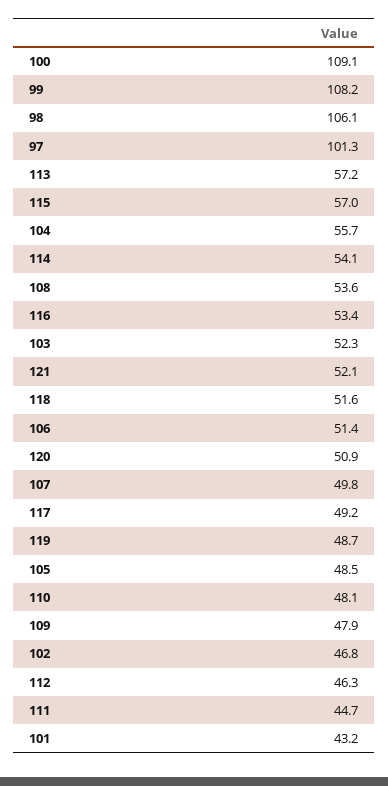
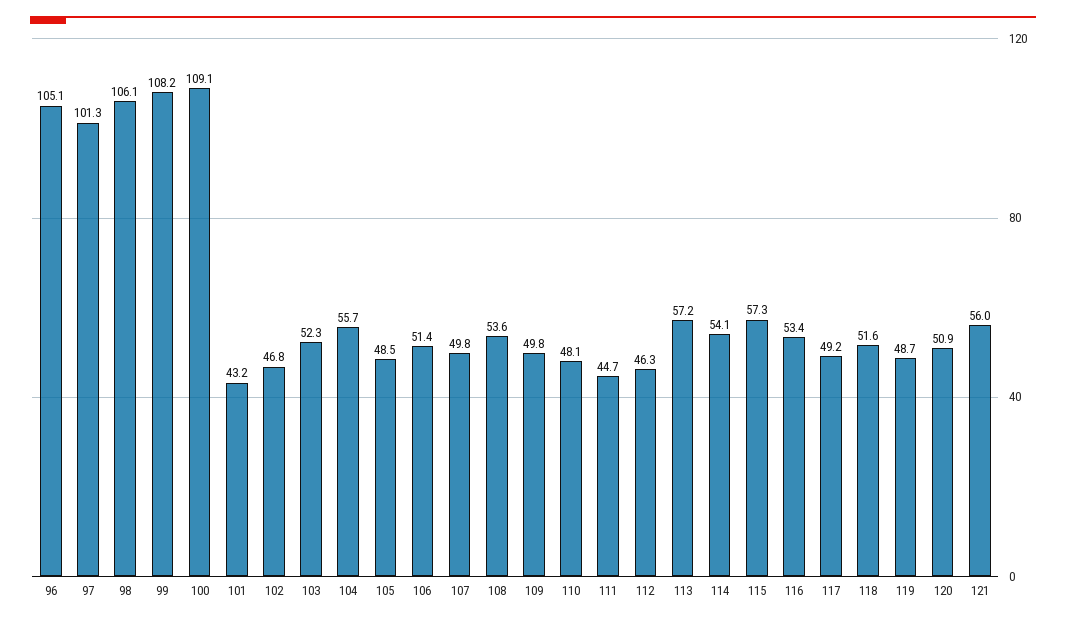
  {
    "100": 109.1,
    "99": 108.2,
    "98": 106.1,
    "97": 101.3,
    "113": 57.2,
-   "115": 57,
+   "115": 57.3,
    "104": 55.7,
    "114": 54.1,
    "108": 53.6,
    "116": 53.4,
    "103": 52.3,
-   "121": 52.1,
+   "121": 56,
    "118": 51.6,
    "106": 51.4,
    "120": 50.9,
    "107": 49.8,
    "117": 49.2,
    "119": 48.7,
    "105": 48.5,
    "110": 48.1,
-   "109": 47.9,
+   "109": 49.8,
    "102": 46.8,
    "112": 46.3,
    "111": 44.7,
-   "101": 43.2
+   "101": 43.2,
+   "96": 105.1
  }

